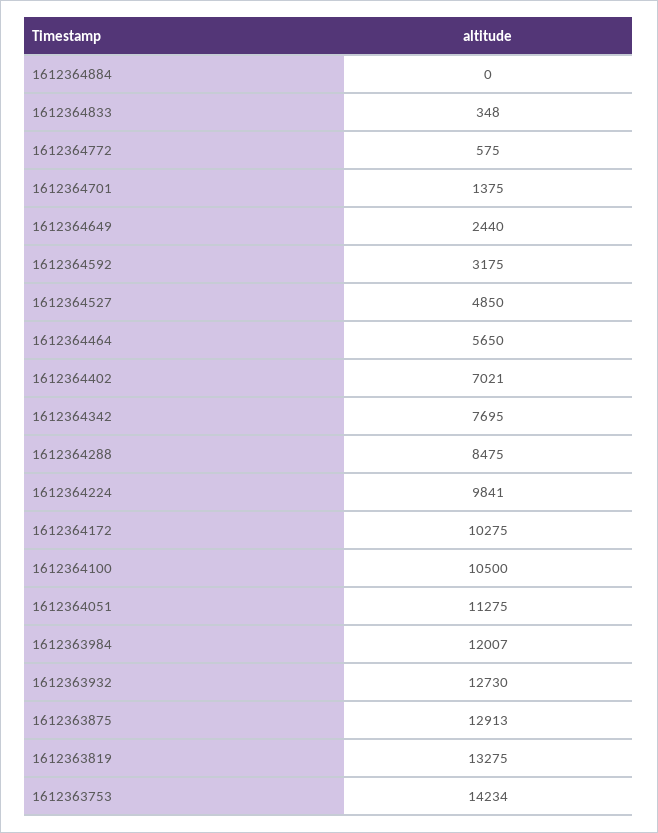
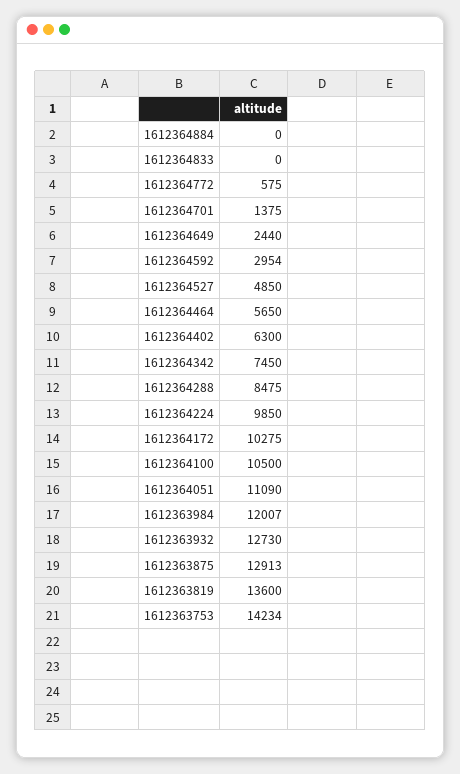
  {
    "1612364884": 0,
-   "1612364833": 348,
+   "1612364833": 0,
    "1612364772": 575,
    "1612364701": 1375,
    "1612364649": 2440,
-   "1612364592": 3175,
+   "1612364592": 2954,
    "1612364527": 4850,
    "1612364464": 5650,
-   "1612364402": 7021,
+   "1612364402": 6300,
-   "1612364342": 7695,
+   "1612364342": 7450,
    "1612364288": 8475,
-   "1612364224": 9841,
+   "1612364224": 9850,
    "1612364172": 10275,
    "1612364100": 10500,
-   "1612364051": 11275,
+   "1612364051": 11090,
    "1612363984": 12007,
    "1612363932": 12730,
    "1612363875": 12913,
-   "1612363819": 13275,
+   "1612363819": 13600,
    "1612363753": 14234
  }

